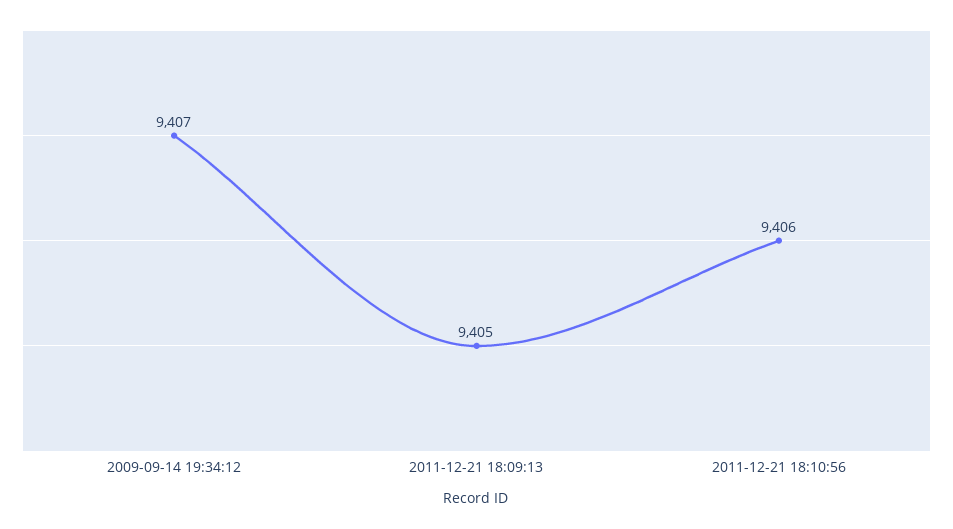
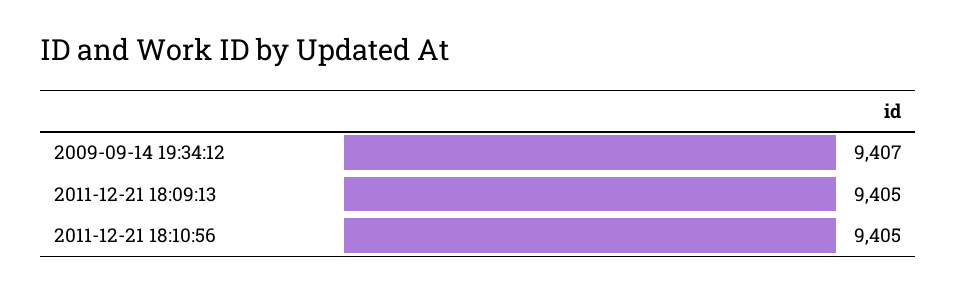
  {
    "2009-09-14 19:34:12": 9407,
    "2011-12-21 18:09:13": 9405,
-   "2011-12-21 18:10:56": 9406
+   "2011-12-21 18:10:56": 9405
  }

